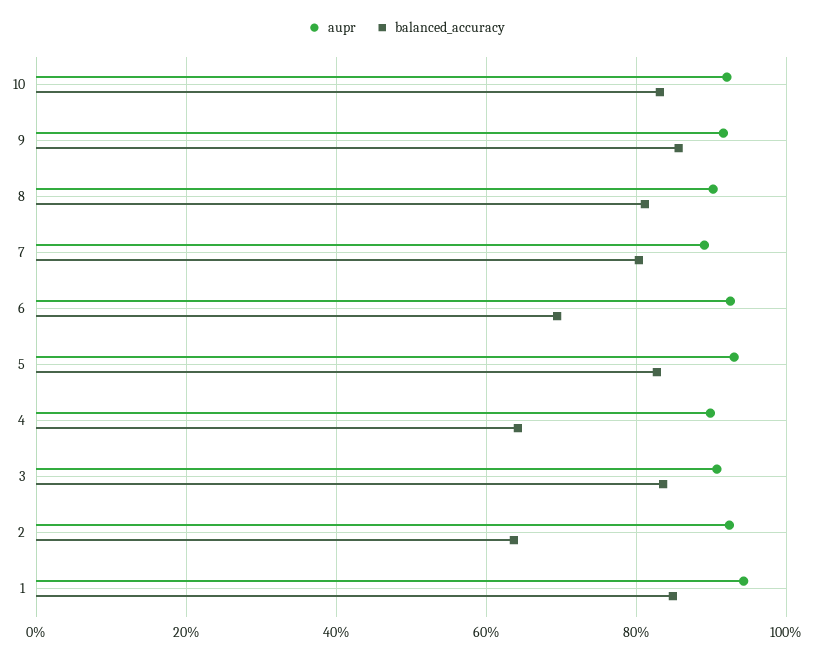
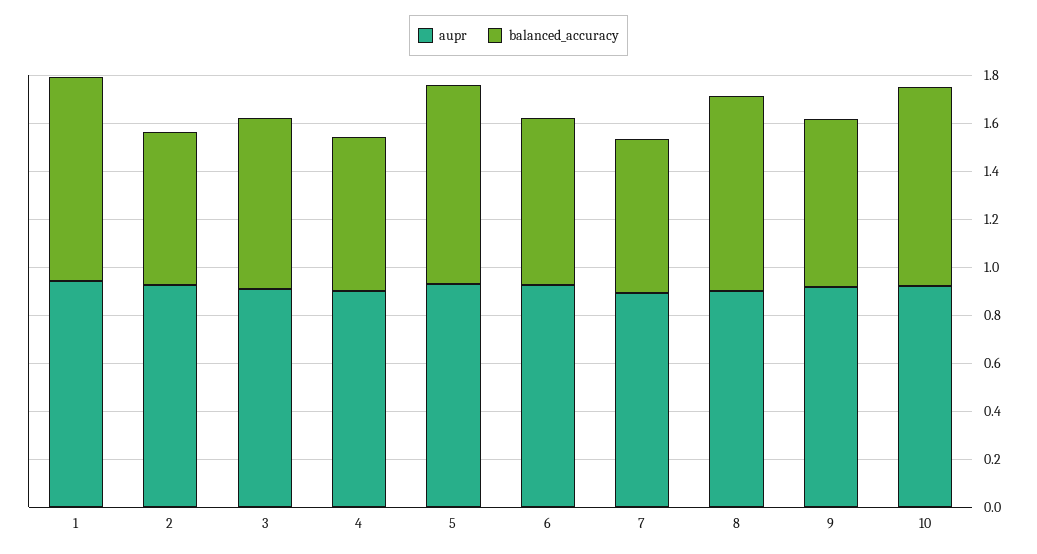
  {
    "aupr": {
      "10": 0.92,
      "9": 0.92,
      "8": 0.9,
      "7": 0.9,
      "6": 0.92,
      "5": 0.94,
      "4": 0.9,
      "3": 0.9,
      "2": 0.92,
      "1": 0.94
    },
    "balanced_accuracy": {
      "10": 0.84,
-     "9": 0.86,
+     "9": 0.7,
      "8": 0.82,
-     "7": 0.8,
+     "7": 0.65,
      "6": 0.7,
      "5": 0.82,
      "4": 0.64,
-     "3": 0.84,
+     "3": 0.7,
      "2": 0.64,
      "1": 0.84
    }
  }

